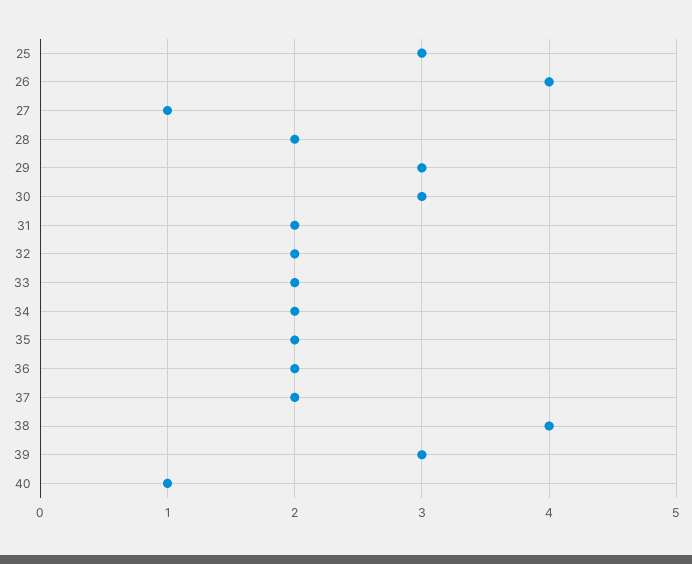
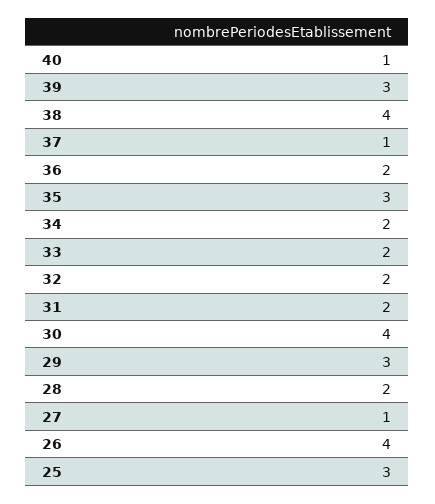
  {
    "25": 3,
    "26": 4,
    "27": 1,
    "28": 2,
    "29": 3,
-   "30": 3,
+   "30": 4,
    "31": 2,
    "32": 2,
    "33": 2,
    "34": 2,
-   "35": 2,
+   "35": 3,
    "36": 2,
-   "37": 2,
+   "37": 1,
    "38": 4,
    "39": 3,
    "40": 1
  }

